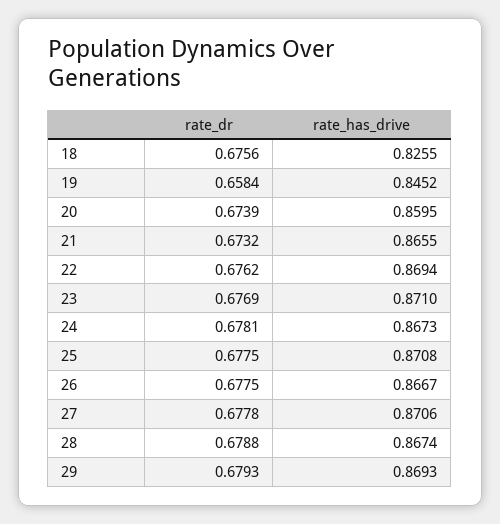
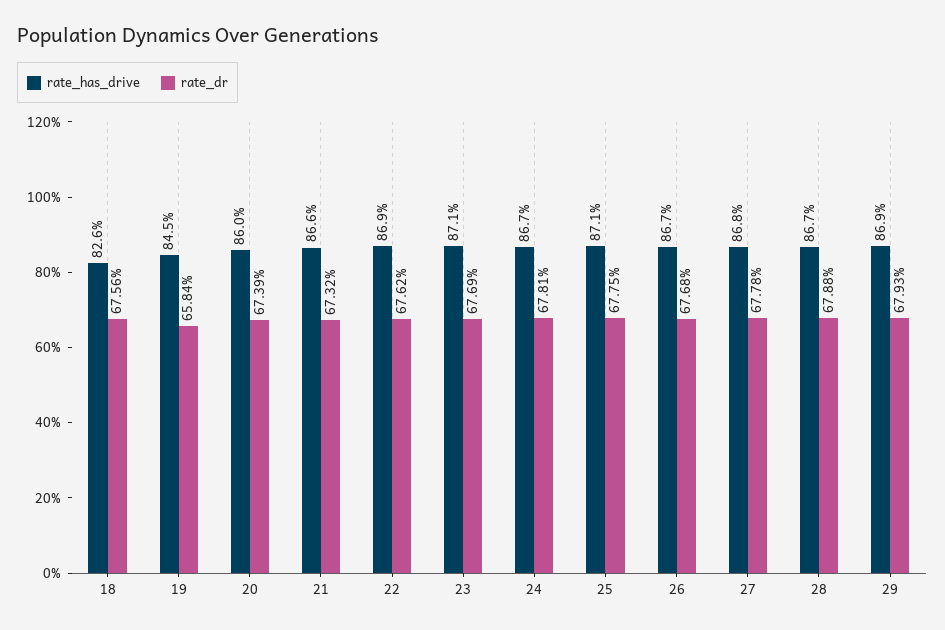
  {
    "rate_dr": {
      "18": 0.6756,
      "19": 0.6584,
      "20": 0.6739,
      "21": 0.6732,
      "22": 0.6762,
      "23": 0.6769,
      "24": 0.6781,
      "25": 0.6775,
-     "26": 0.6775,
+     "26": 0.6768,
      "27": 0.6778,
      "28": 0.6788,
      "29": 0.6793
    },
    "rate_has_drive": {
      "18": 0.8255,
      "19": 0.8452,
      "20": 0.8595,
      "21": 0.8655,
      "22": 0.8694,
      "23": 0.871,
      "24": 0.8673,
      "25": 0.8708,
      "26": 0.8667,
-     "27": 0.8706,
+     "27": 0.868,
      "28": 0.8674,
      "29": 0.8693
    }
  }

